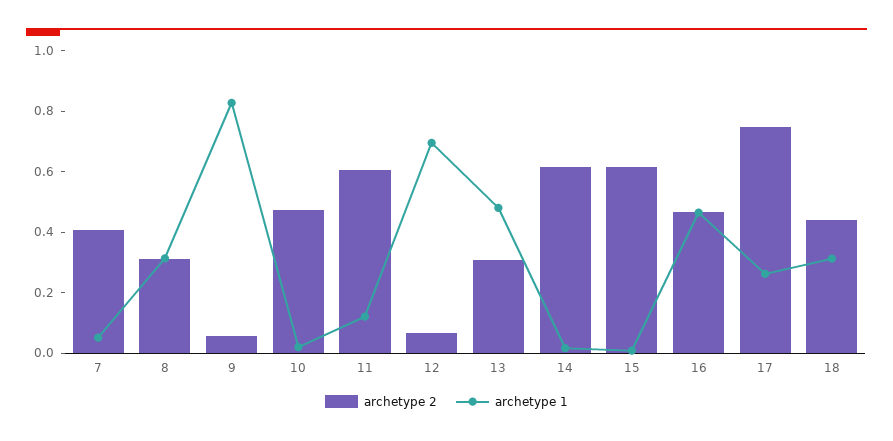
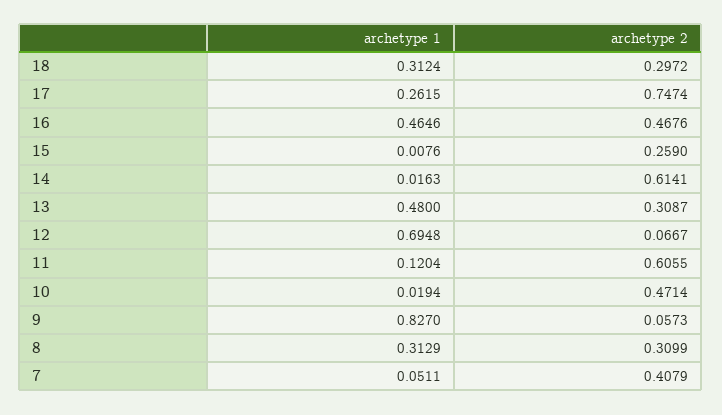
  {
    "archetype 2": {
      "7": 0.4079,
      "8": 0.3099,
      "9": 0.0573,
      "10": 0.4714,
      "11": 0.6055,
      "12": 0.0667,
      "13": 0.3087,
      "14": 0.6141,
-     "15": 0.6,
+     "15": 0.259,
      "16": 0.4676,
      "17": 0.7474,
-     "18": 0.45
+     "18": 0.2972
    },
    "archetype 1": {
      "7": 0.0511,
      "8": 0.3129,
      "9": 0.827,
      "10": 0.0194,
      "11": 0.1204,
      "12": 0.6948,
      "13": 0.48,
      "14": 0.0163,
      "15": 0.0076,
      "16": 0.4646,
      "17": 0.2615,
      "18": 0.3124
    }
  }

